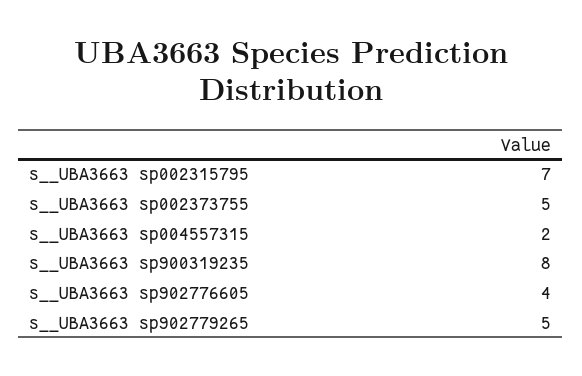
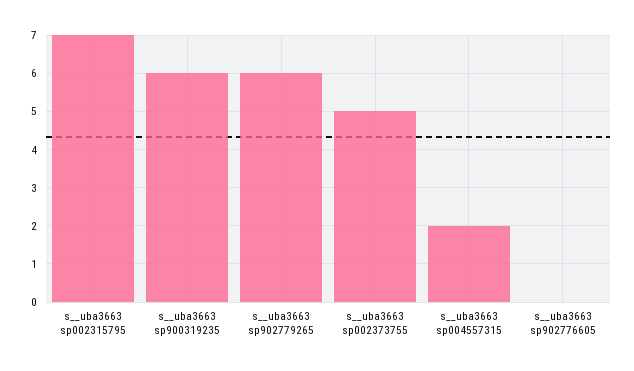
  {
    "s__UBA3663 sp002315795": 7,
    "s__UBA3663 sp002373755": 5,
    "s__UBA3663 sp004557315": 2,
-   "s__UBA3663 sp900319235": 8,
+   "s__UBA3663 sp900319235": 6,
-   "s__UBA3663 sp902776605": 4,
+   "s__UBA3663 sp902776605": 0,
-   "s__UBA3663 sp902779265": 5
+   "s__UBA3663 sp902779265": 6
  }

